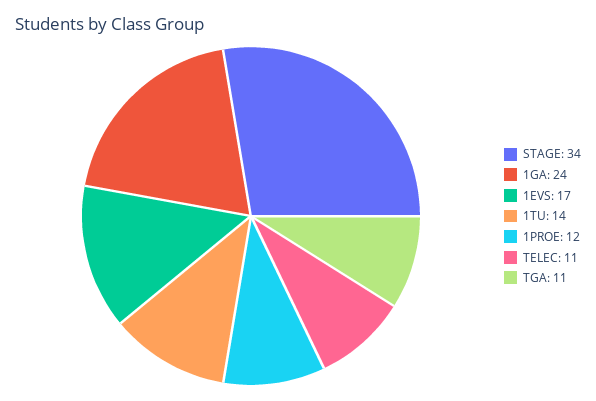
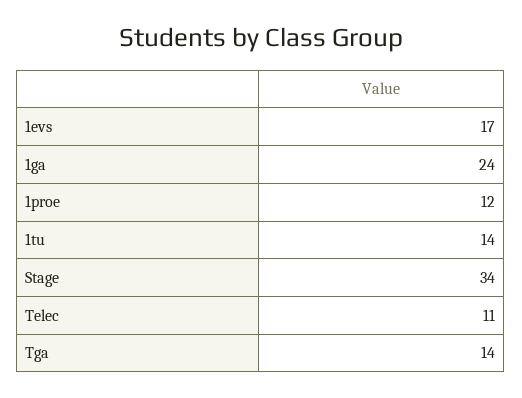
  {
    "STAGE": 34,
    "1GA": 24,
    "1EVS": 17,
    "1TU": 14,
    "1PROE": 12,
    "TELEC": 11,
-   "TGA": 11
+   "TGA": 14
  }

